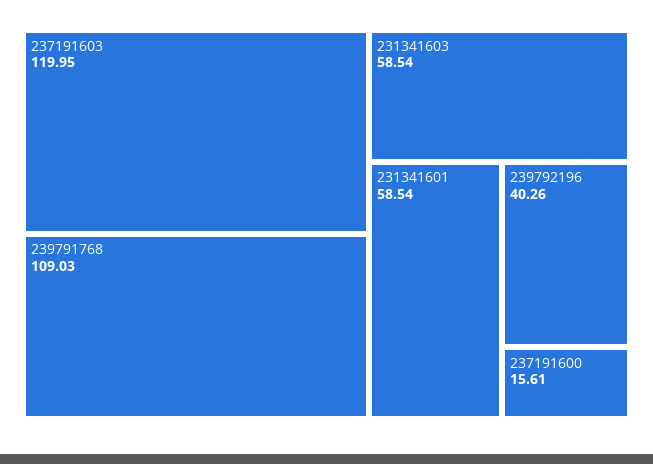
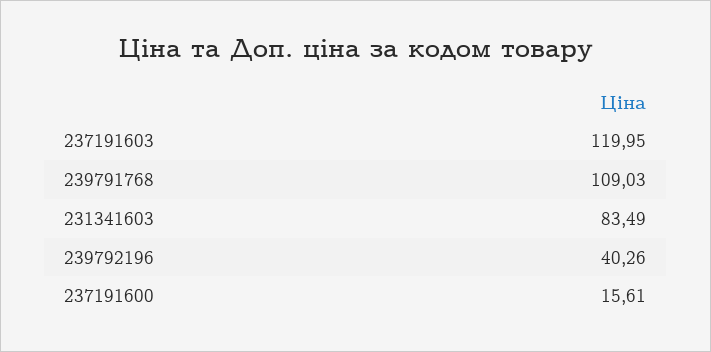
  {
    "237191603": 119.95,
    "239791768": 109.03,
-   "231341603": 58.54,
+   "231341603": 83.49,
-   "231341601": 58.54,
    "239792196": 40.26,
    "237191600": 15.61
  }

